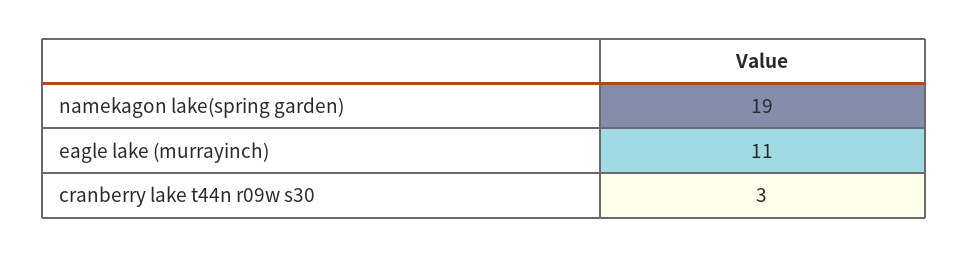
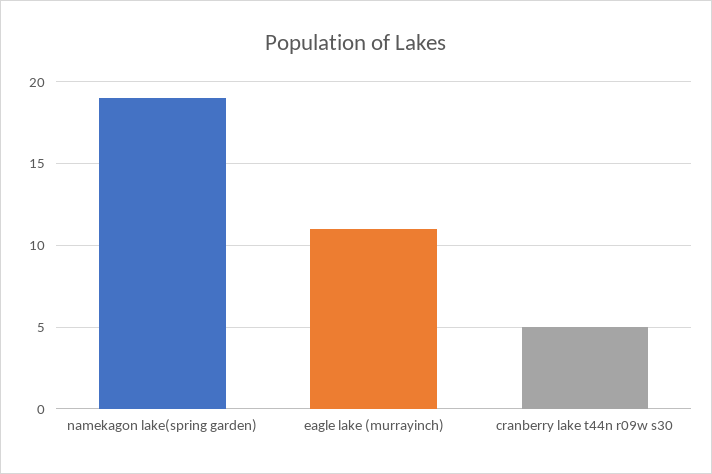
  {
    "namekagon lake(spring garden)": 19,
    "eagle lake (murrayinch)": 11,
-   "cranberry lake t44n r09w s30": 3
+   "cranberry lake t44n r09w s30": 5
  }

